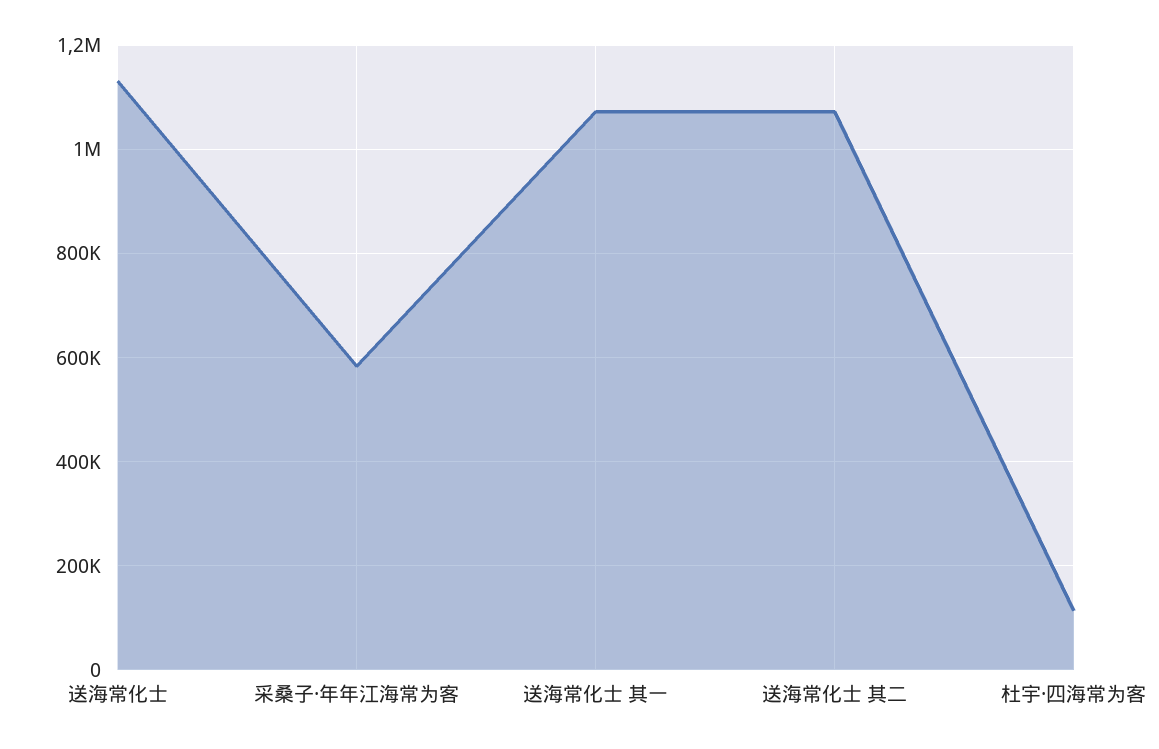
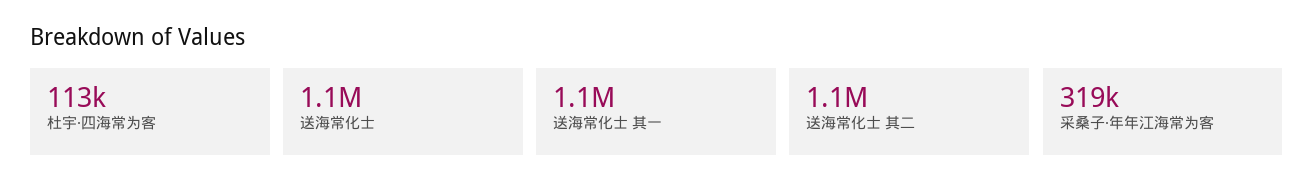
  {
    "送海常化士": 1100000,
-   "采桑子·年年江海常为客": 580000,
+   "采桑子·年年江海常为客": 319000,
    "送海常化士 其一": 1100000,
    "送海常化士 其二": 1100000,
    "杜宇·四海常为客": 113000
  }

